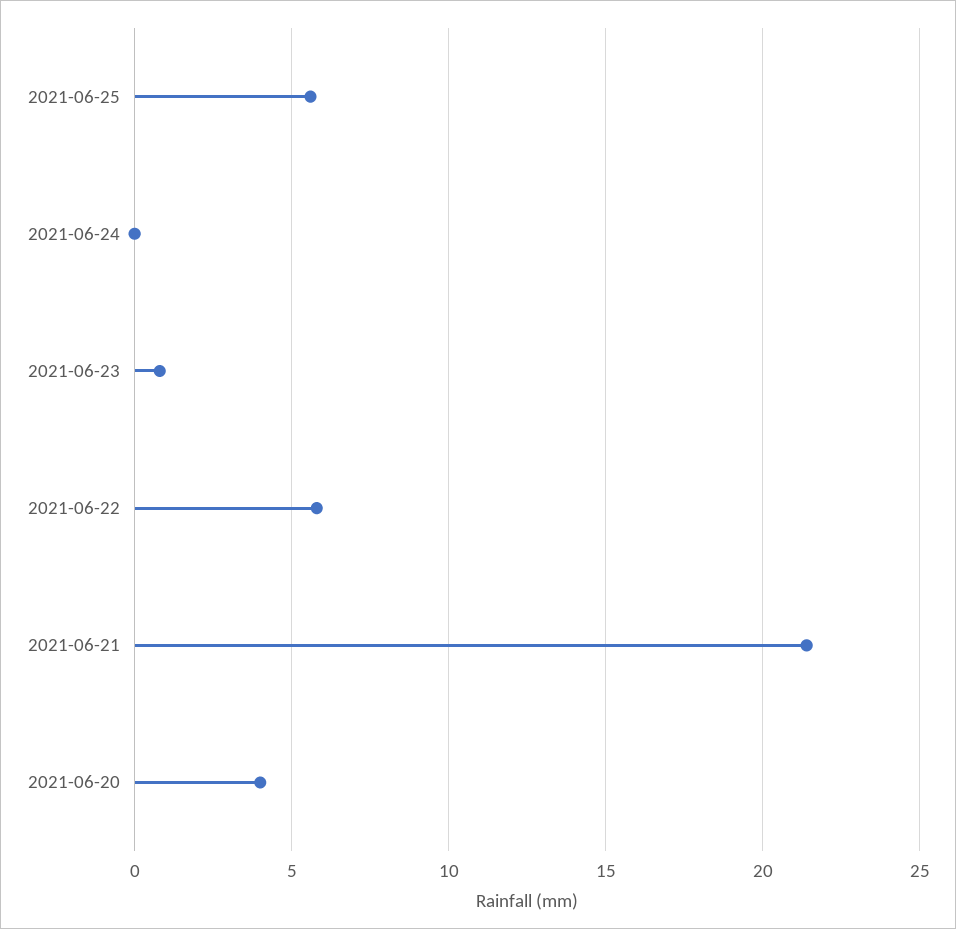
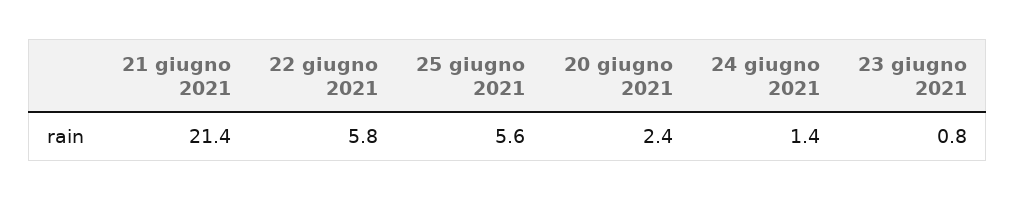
  {
    "2021-06-25": 5.6,
-   "2021-06-24": 0,
+   "2021-06-24": 1.4,
    "2021-06-23": 0.8,
    "2021-06-22": 5.8,
    "2021-06-21": 21.4,
-   "2021-06-20": 4
+   "2021-06-20": 2.4
  }

